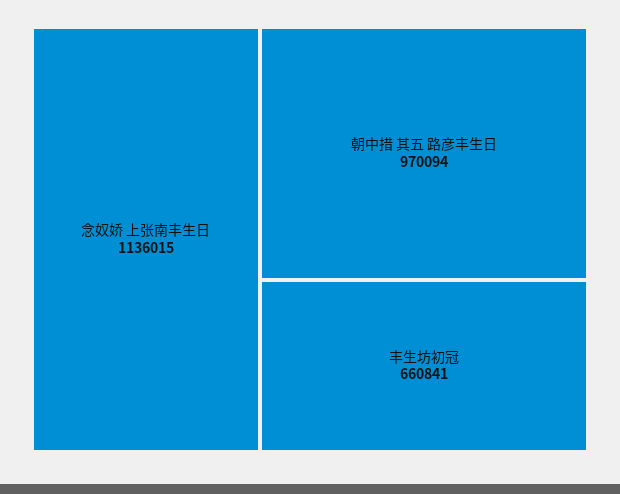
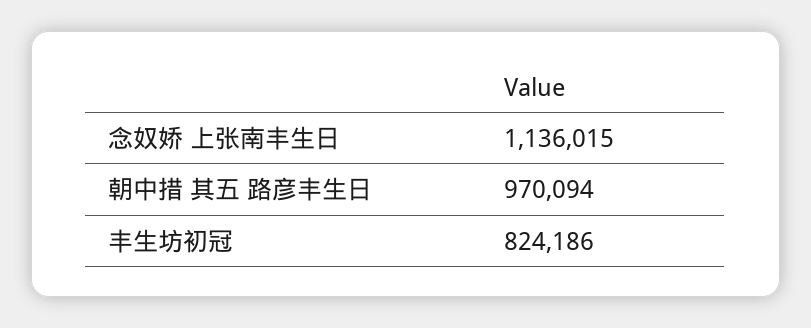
  {
    "念奴娇 上张南丰生日": 1136015,
    "朝中措 其五 路彦丰生日": 970094,
-   "丰生坊初冠": 660841
+   "丰生坊初冠": 824186
  }

